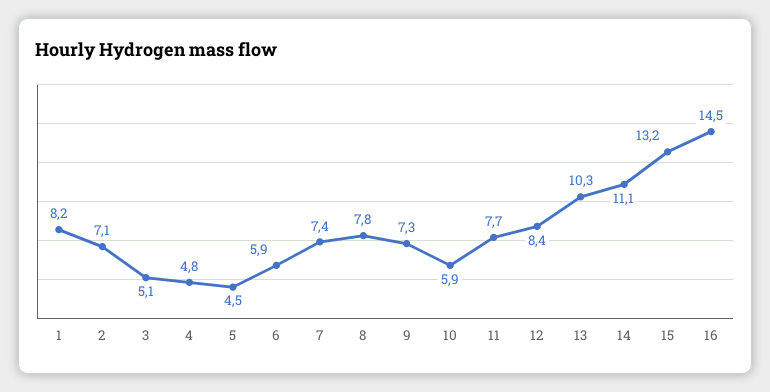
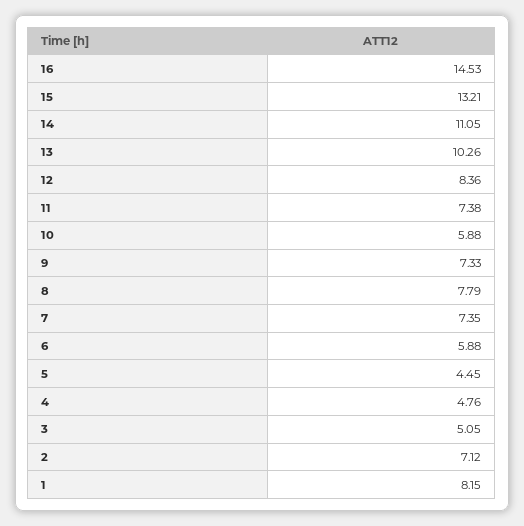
  {
    "1": 8.15,
    "2": 7.12,
    "3": 5.05,
    "4": 4.76,
    "5": 4.45,
    "6": 5.88,
    "7": 7.35,
    "8": 7.79,
    "9": 7.33,
    "10": 5.88,
-   "11": 7.7,
+   "11": 7.38,
    "12": 8.36,
    "13": 10.26,
    "14": 11.05,
    "15": 13.21,
    "16": 14.53
  }

